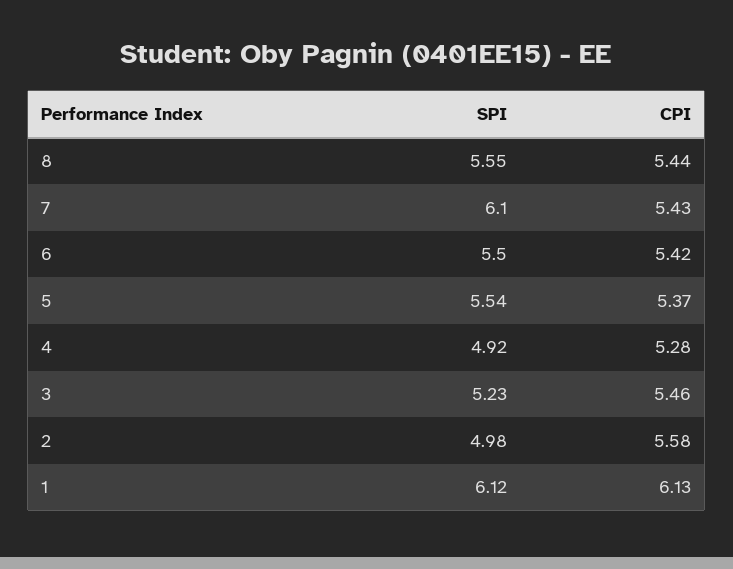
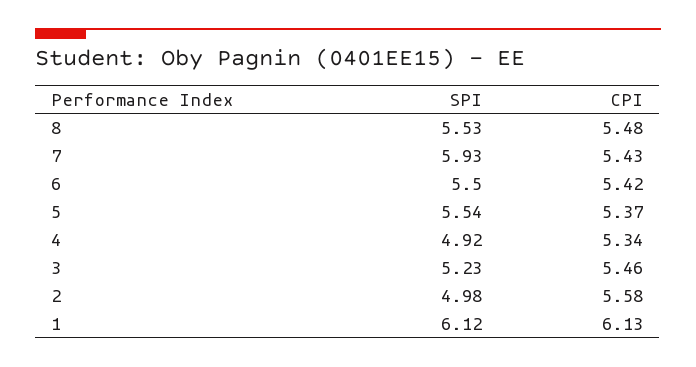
  {
    "SPI": {
-     "8": 5.55,
+     "8": 5.53,
-     "7": 6.1,
+     "7": 5.93,
      "6": 5.5,
      "5": 5.54,
      "4": 4.92,
      "3": 5.23,
      "2": 4.98,
      "1": 6.12
    },
    "CPI": {
-     "8": 5.44,
+     "8": 5.48,
      "7": 5.43,
      "6": 5.42,
      "5": 5.37,
-     "4": 5.28,
+     "4": 5.34,
      "3": 5.46,
      "2": 5.58,
      "1": 6.13
    }
  }

